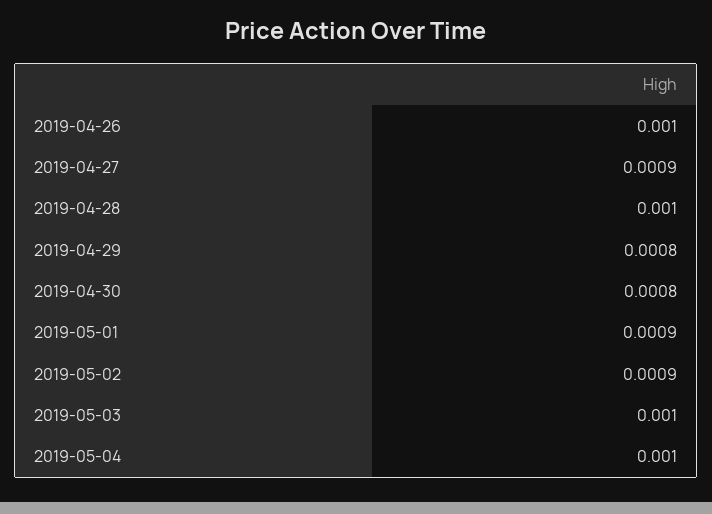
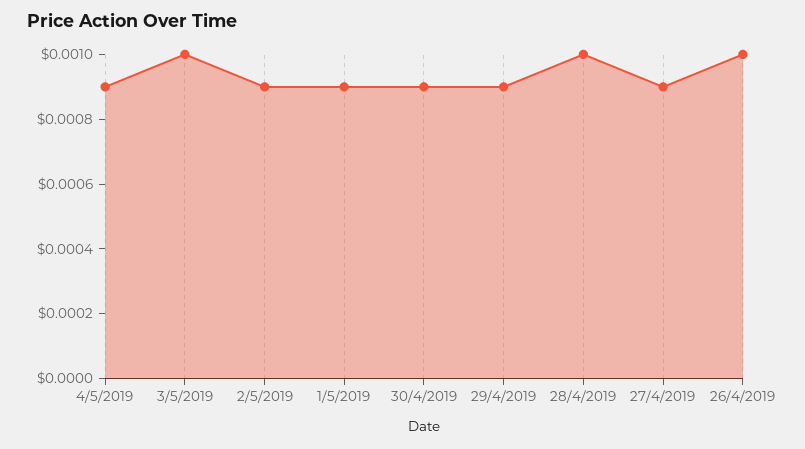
  {
    "2019-04-26": 0.001,
    "2019-04-27": 0.0009,
    "2019-04-28": 0.001,
-   "2019-04-29": 0.0008,
+   "2019-04-29": 0.0009,
-   "2019-04-30": 0.0008,
+   "2019-04-30": 0.0009,
    "2019-05-01": 0.0009,
    "2019-05-02": 0.0009,
    "2019-05-03": 0.001,
-   "2019-05-04": 0.001
+   "2019-05-04": 0.0009
  }

